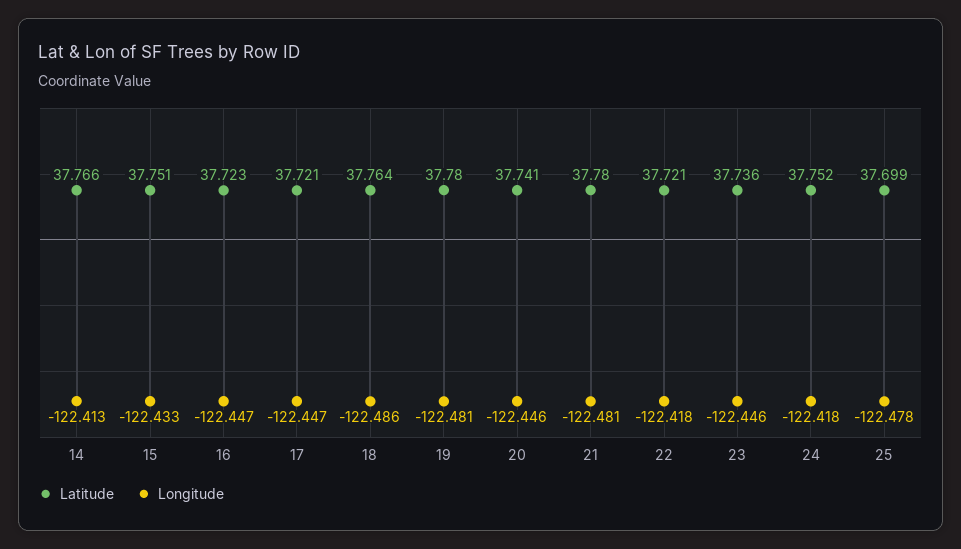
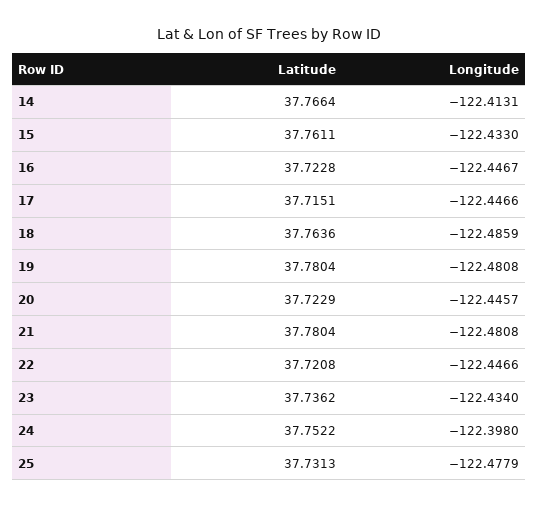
  {
    "Latitude": {
      "14": 37.7664,
-     "15": 37.751,
+     "15": 37.7611,
      "16": 37.7228,
-     "17": 37.721,
+     "17": 37.7151,
      "18": 37.7636,
      "19": 37.7804,
-     "20": 37.741,
+     "20": 37.7229,
      "21": 37.7804,
      "22": 37.7208,
      "23": 37.7362,
      "24": 37.7522,
-     "25": 37.699
+     "25": 37.7313
    },
    "Longitude": {
      "14": -122.4131,
      "15": -122.433,
      "16": -122.4467,
      "17": -122.4466,
      "18": -122.4859,
      "19": -122.4808,
      "20": -122.4457,
      "21": -122.4808,
-     "22": -122.418,
+     "22": -122.4466,
-     "23": -122.446,
+     "23": -122.434,
-     "24": -122.418,
+     "24": -122.398,
      "25": -122.4779
    }
  }

